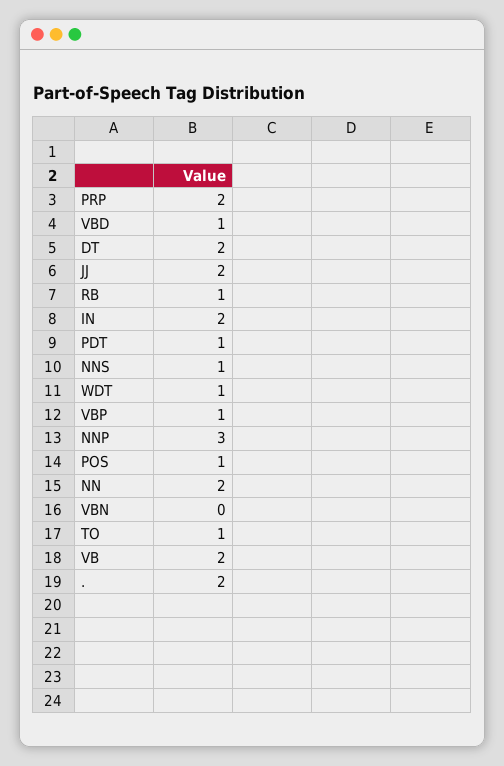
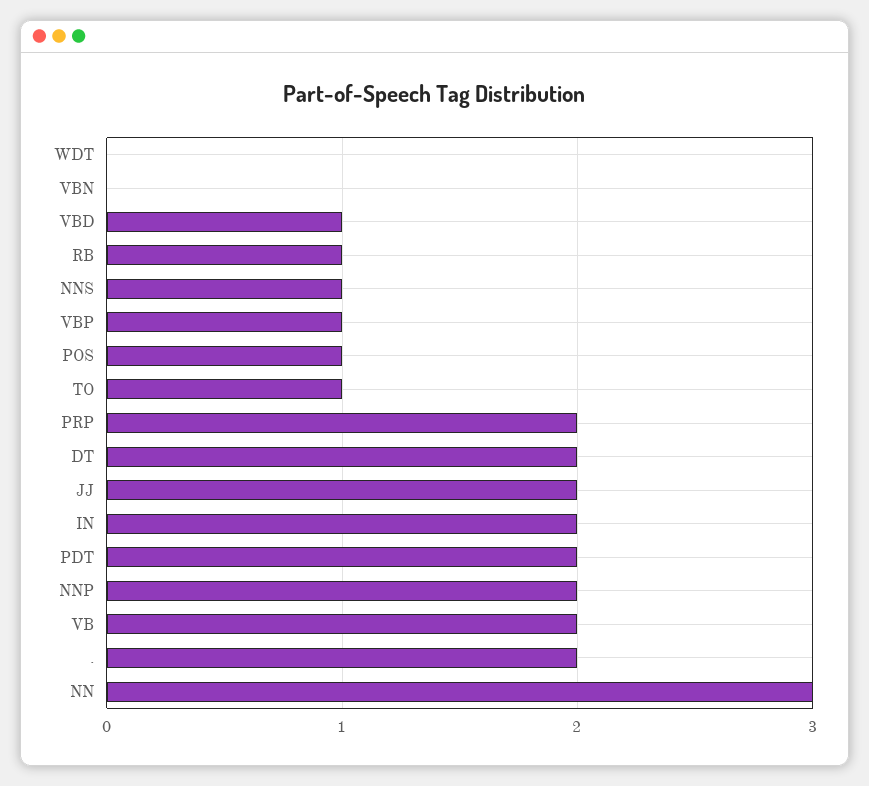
  {
    "PRP": 2,
    "VBD": 1,
    "DT": 2,
    "JJ": 2,
    "RB": 1,
    "IN": 2,
-   "PDT": 1,
+   "PDT": 2,
    "NNS": 1,
-   "WDT": 1,
+   "WDT": 0,
    "VBP": 1,
-   "NNP": 3,
+   "NNP": 2,
    "POS": 1,
-   "NN": 2,
+   "NN": 3,
    "VBN": 0,
    "TO": 1,
    "VB": 2,
    ".": 2
  }

